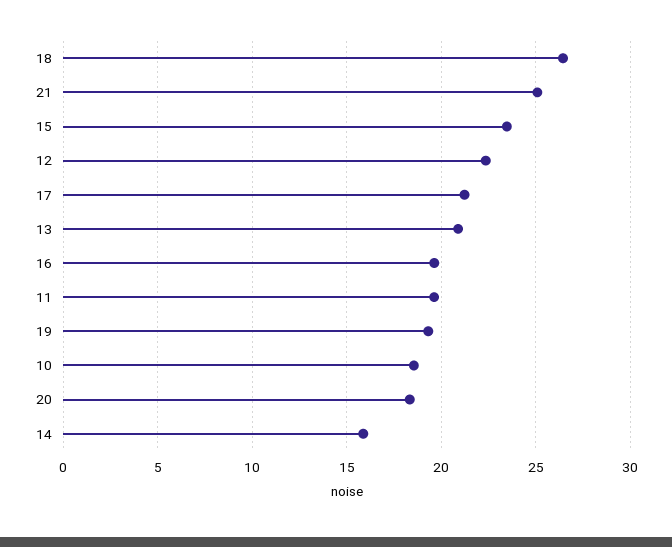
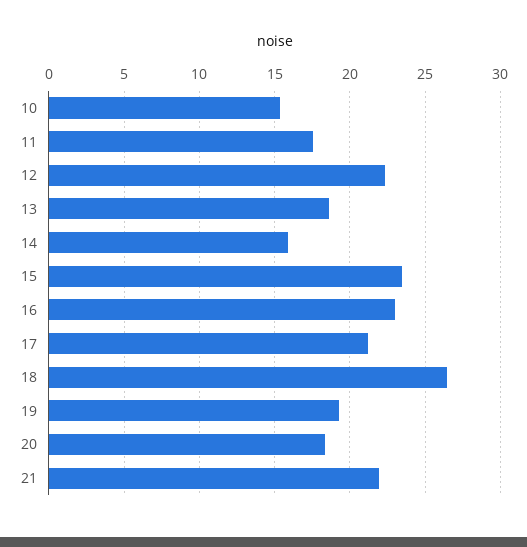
  {
    "18": 26.5,
-   "21": 25,
+   "21": 22,
    "15": 23.5,
    "12": 22.5,
    "17": 21,
-   "13": 21,
+   "13": 18.5,
-   "16": 19.5,
+   "16": 23,
-   "11": 19.5,
+   "11": 17.5,
    "19": 19.5,
-   "10": 18.5,
+   "10": 15.5,
    "20": 18.5,
    "14": 16
  }

